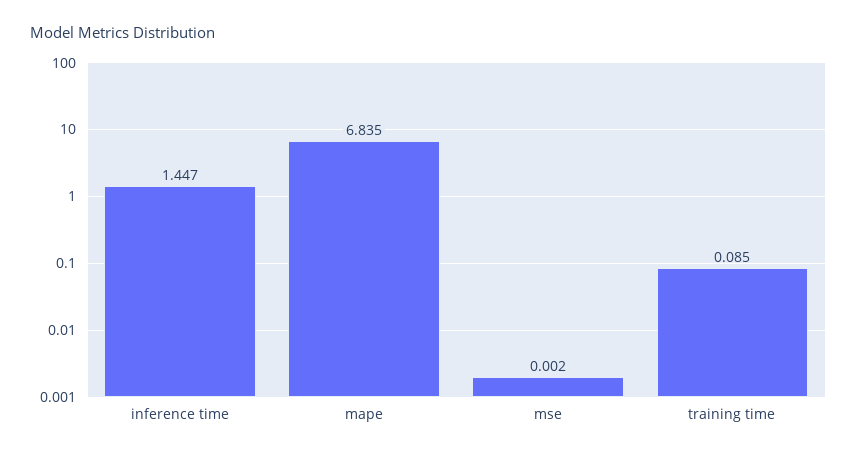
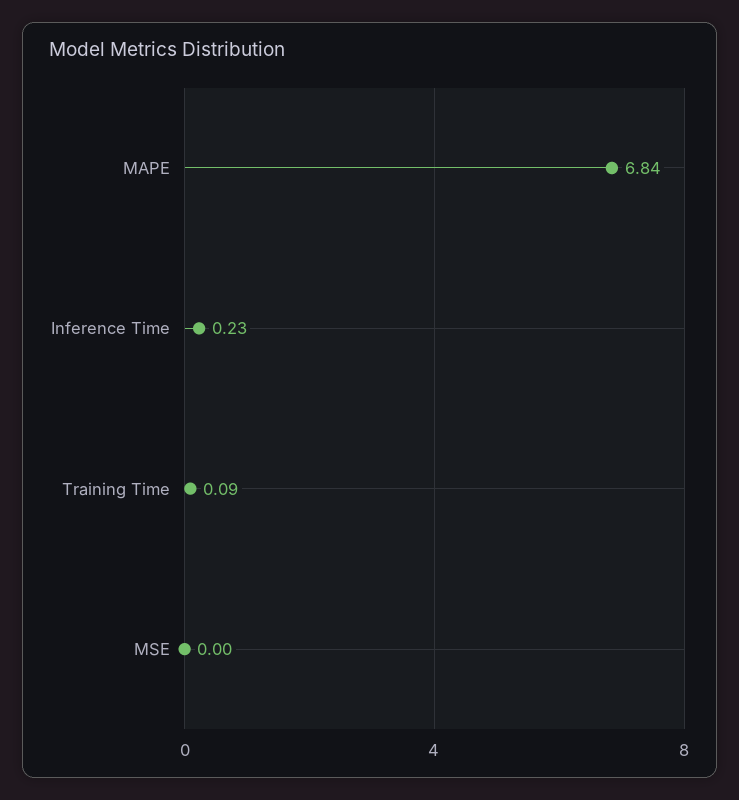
  {
-   "inference time": 1.447,
+   "inference time": 0.23,
    "mape": 6.835,
    "mse": 0.002,
    "training time": 0.085
  }

